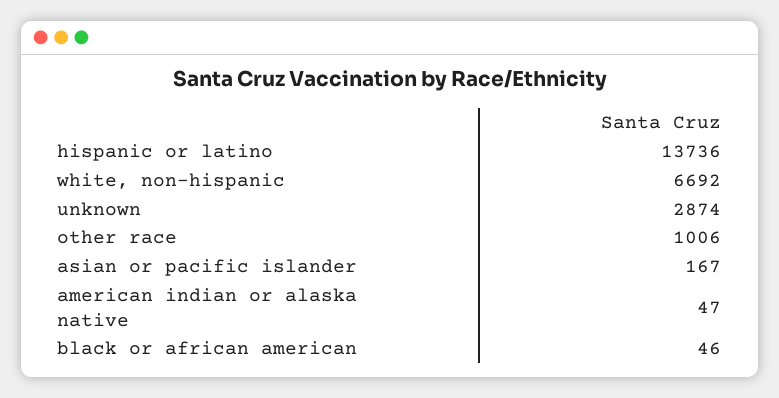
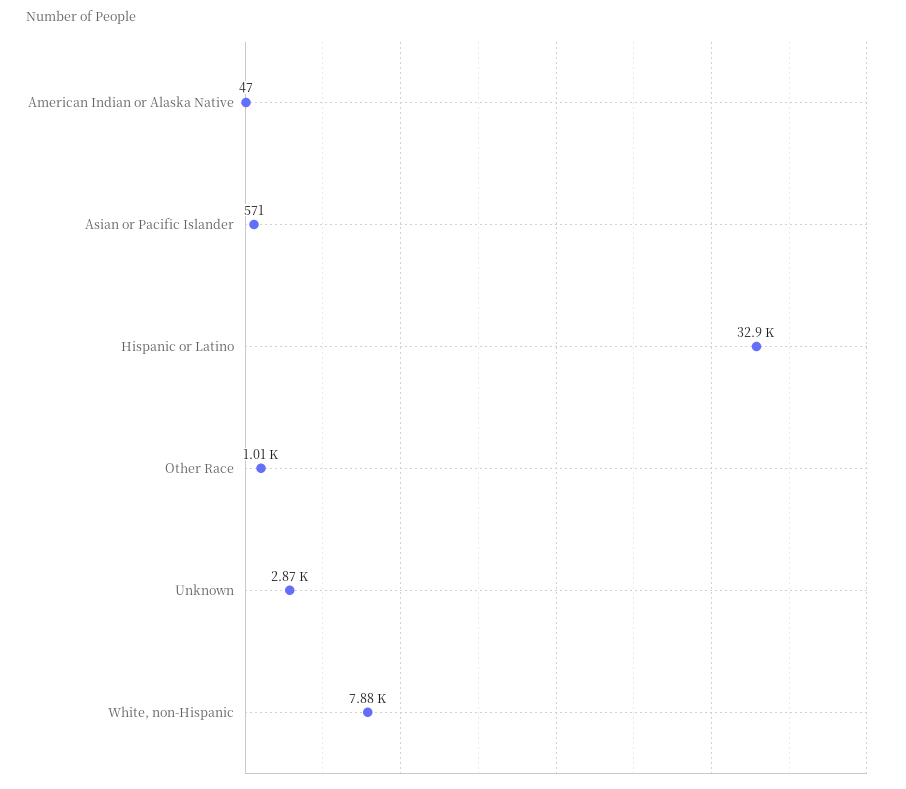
  {
-   "hispanic or latino": 13736,
+   "hispanic or latino": 32900,
-   "white, non-hispanic": 6692,
+   "white, non-hispanic": 7880,
    "unknown": 2874,
    "other race": 1006,
-   "asian or pacific islander": 167,
+   "asian or pacific islander": 571,
-   "american indian or alaska native": 47,
+   "american indian or alaska native": 47
-   "black or african american": 46
  }

